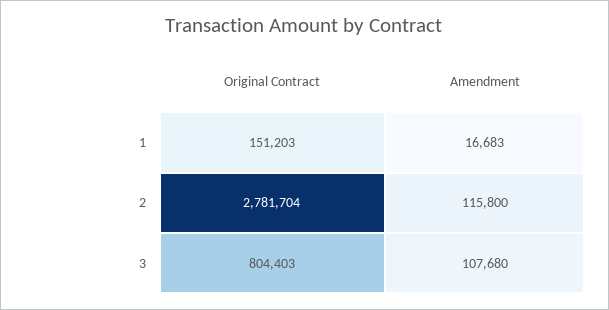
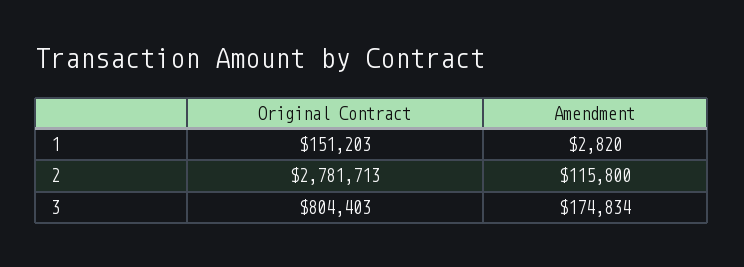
  {
    "Original Contract": {
      "1": 151203,
-     "2": 2781704,
+     "2": 2781713,
      "3": 804403
    },
    "Amendment": {
-     "1": 16683,
+     "1": 2820,
      "2": 115800,
-     "3": 107680
+     "3": 174834
    }
  }

